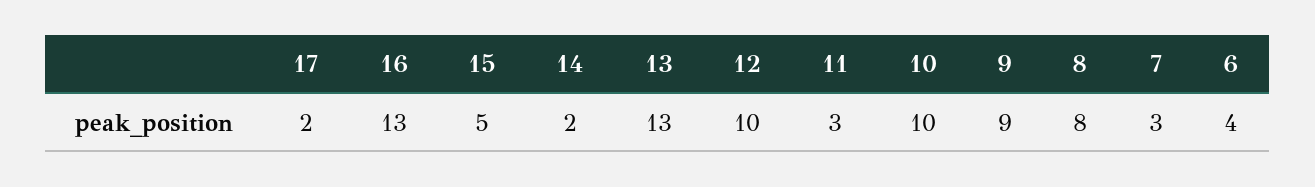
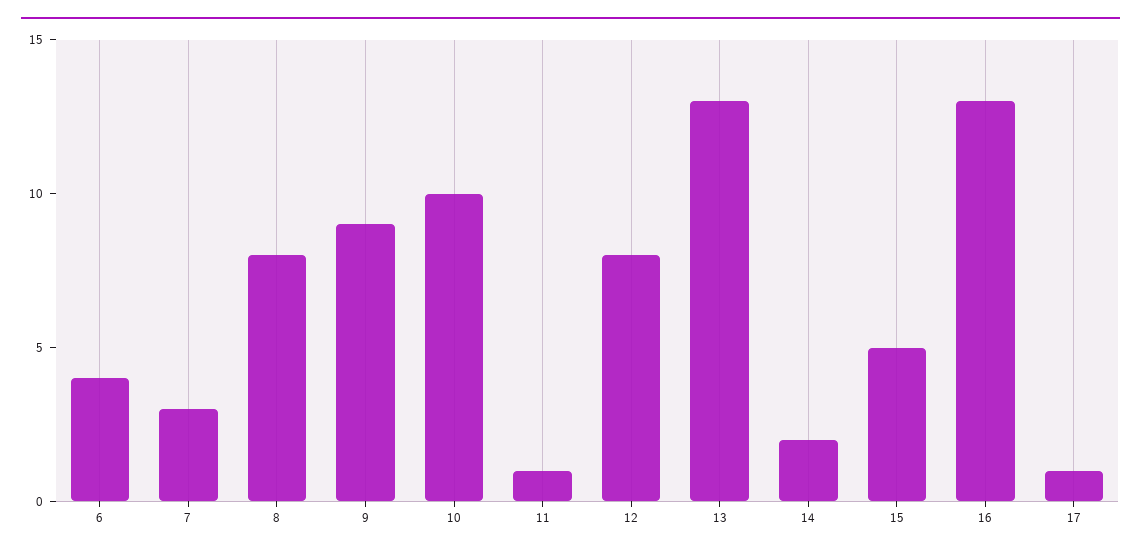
  {
-   "17": 2,
+   "17": 1,
    "16": 13,
    "15": 5,
    "14": 2,
    "13": 13,
-   "12": 10,
+   "12": 8,
-   "11": 3,
+   "11": 1,
    "10": 10,
    "9": 9,
    "8": 8,
    "7": 3,
    "6": 4
  }

